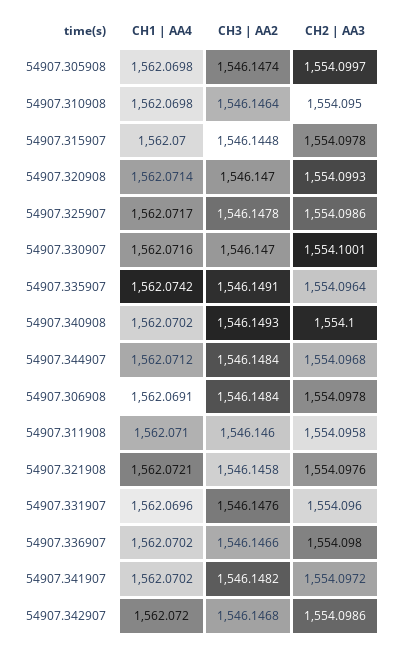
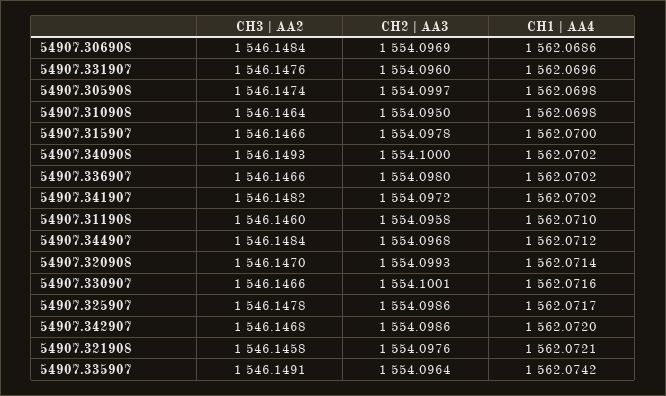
  {
    "CH1 | AA4": {
      "54907.305908": 1562.0698,
      "54907.310908": 1562.0698,
      "54907.315907": 1562.07,
      "54907.320908": 1562.0714,
      "54907.325907": 1562.0717,
      "54907.330907": 1562.0716,
      "54907.335907": 1562.0742,
      "54907.340908": 1562.0702,
      "54907.344907": 1562.0712,
-     "54907.306908": 1562.0691,
+     "54907.306908": 1562.0686,
      "54907.311908": 1562.071,
      "54907.321908": 1562.0721,
      "54907.331907": 1562.0696,
      "54907.336907": 1562.0702,
      "54907.341907": 1562.0702,
      "54907.342907": 1562.072
    },
    "CH3 | AA2": {
      "54907.305908": 1546.1474,
      "54907.310908": 1546.1464,
-     "54907.315907": 1546.1448,
+     "54907.315907": 1546.1466,
      "54907.320908": 1546.147,
      "54907.325907": 1546.1478,
-     "54907.330907": 1546.147,
+     "54907.330907": 1546.1466,
      "54907.335907": 1546.1491,
      "54907.340908": 1546.1493,
      "54907.344907": 1546.1484,
      "54907.306908": 1546.1484,
      "54907.311908": 1546.146,
      "54907.321908": 1546.1458,
      "54907.331907": 1546.1476,
      "54907.336907": 1546.1466,
      "54907.341907": 1546.1482,
      "54907.342907": 1546.1468
    },
    "CH2 | AA3": {
      "54907.305908": 1554.0997,
      "54907.310908": 1554.095,
      "54907.315907": 1554.0978,
      "54907.320908": 1554.0993,
      "54907.325907": 1554.0986,
      "54907.330907": 1554.1001,
      "54907.335907": 1554.0964,
      "54907.340908": 1554.1,
      "54907.344907": 1554.0968,
-     "54907.306908": 1554.0978,
+     "54907.306908": 1554.0969,
      "54907.311908": 1554.0958,
      "54907.321908": 1554.0976,
      "54907.331907": 1554.096,
      "54907.336907": 1554.098,
      "54907.341907": 1554.0972,
      "54907.342907": 1554.0986
    }
  }

